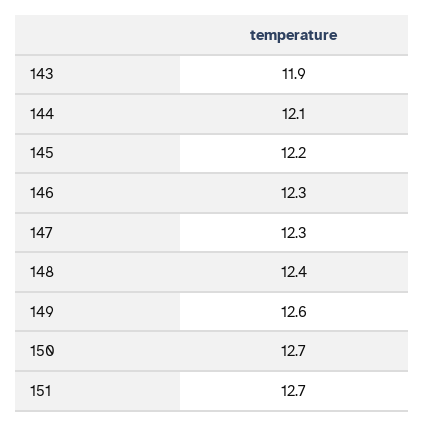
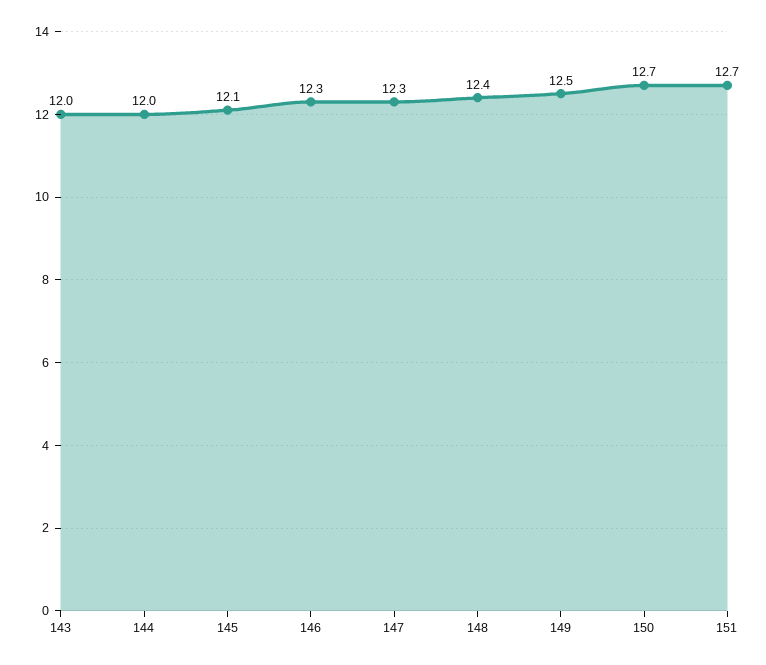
  {
-   "143": 11.9,
+   "143": 12,
-   "144": 12.1,
+   "144": 12,
-   "145": 12.2,
+   "145": 12.1,
    "146": 12.3,
    "147": 12.3,
    "148": 12.4,
-   "149": 12.6,
+   "149": 12.5,
    "150": 12.7,
    "151": 12.7
  }

